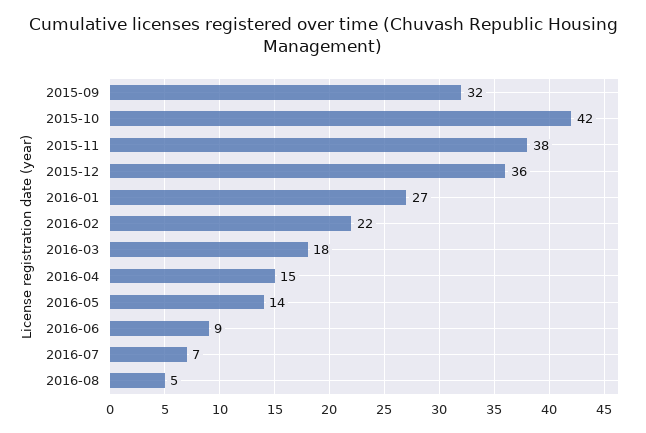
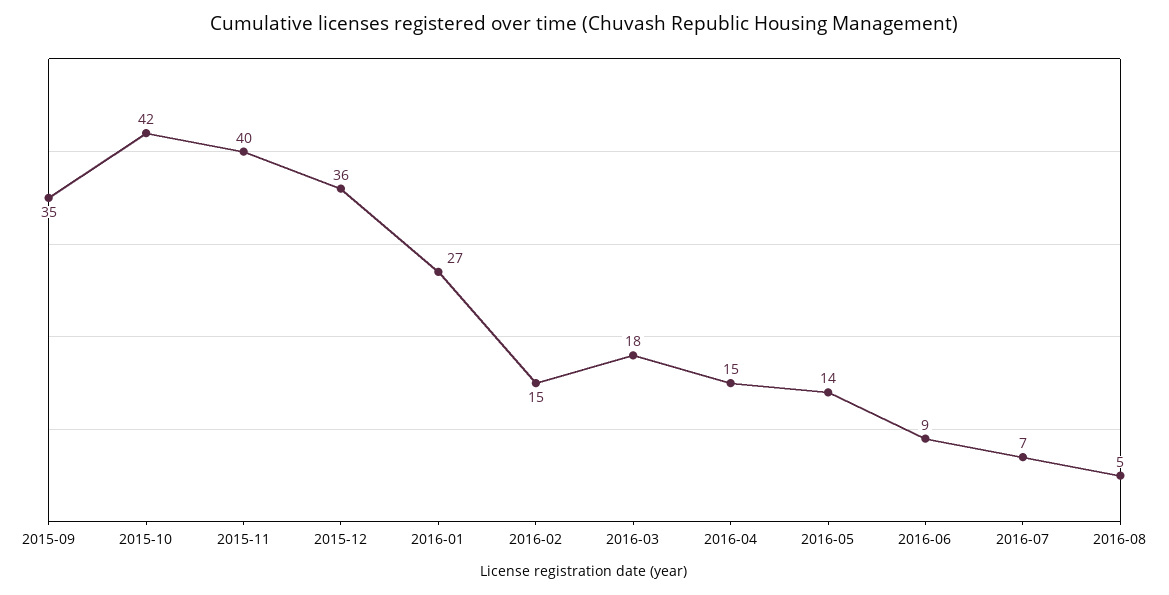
  {
-   "2015-09": 32,
+   "2015-09": 35,
    "2015-10": 42,
-   "2015-11": 38,
+   "2015-11": 40,
    "2015-12": 36,
    "2016-01": 27,
-   "2016-02": 22,
+   "2016-02": 15,
    "2016-03": 18,
    "2016-04": 15,
    "2016-05": 14,
    "2016-06": 9,
    "2016-07": 7,
    "2016-08": 5
  }

